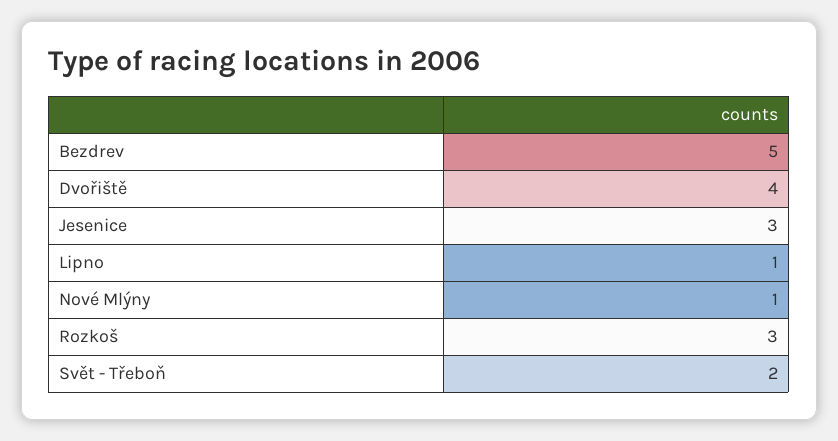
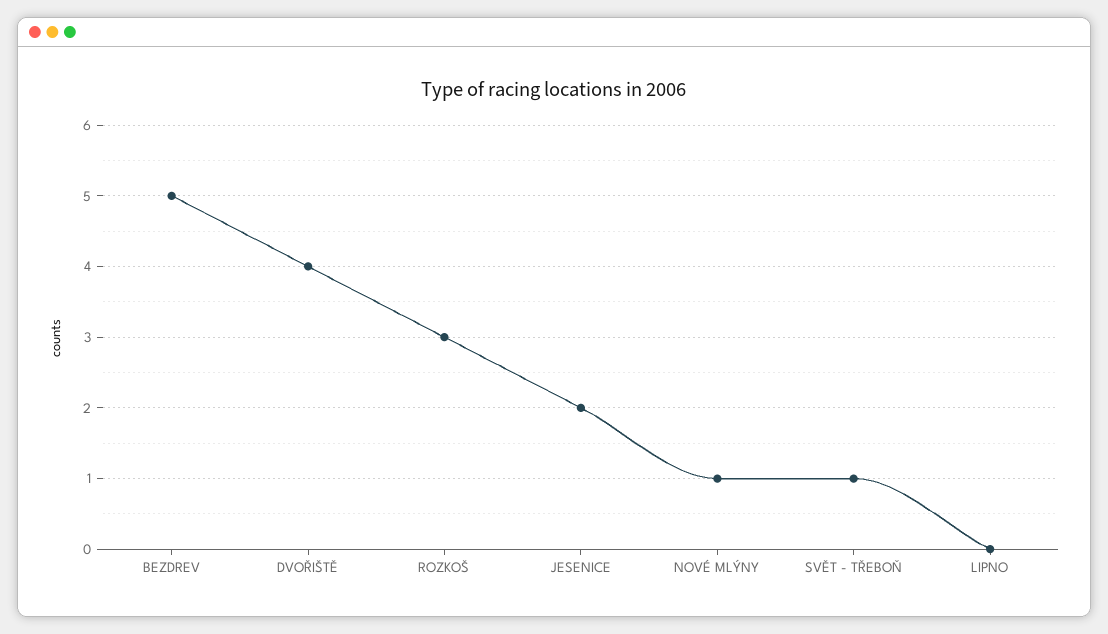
  {
    "Bezdrev": 5,
    "Dvořiště": 4,
-   "Jesenice": 3,
+   "Jesenice": 2,
-   "Lipno": 1,
+   "Lipno": 0,
    "Nové Mlýny": 1,
    "Rozkoš": 3,
-   "Svět - Třeboň": 2
+   "Svět - Třeboň": 1
  }

